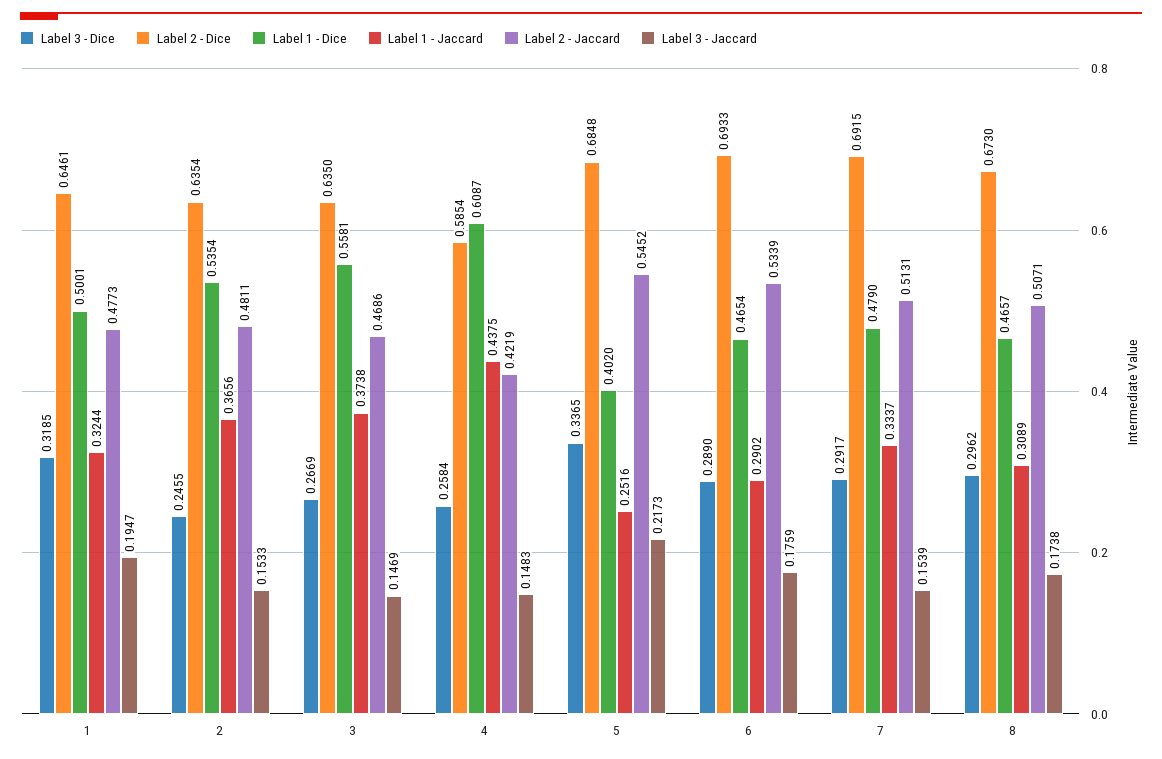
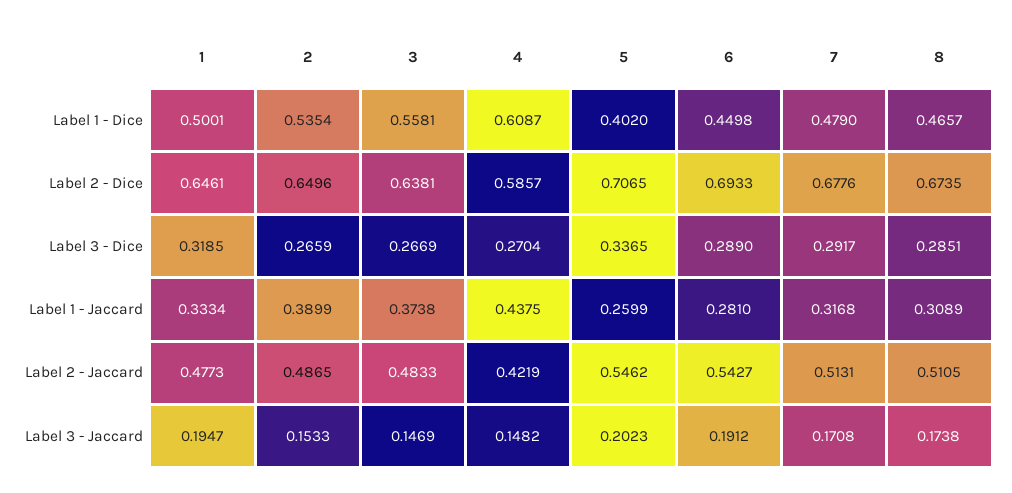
  {
    "Label 3 - Dice": {
      "1": 0.3185,
-     "2": 0.2455,
+     "2": 0.2659,
      "3": 0.2669,
-     "4": 0.2584,
+     "4": 0.2704,
      "5": 0.3365,
      "6": 0.289,
      "7": 0.2917,
-     "8": 0.2962
+     "8": 0.2851
    },
    "Label 2 - Dice": {
      "1": 0.6461,
-     "2": 0.6354,
+     "2": 0.6496,
-     "3": 0.635,
+     "3": 0.6381,
-     "4": 0.5854,
+     "4": 0.5857,
-     "5": 0.6848,
+     "5": 0.7065,
      "6": 0.6933,
-     "7": 0.6915,
+     "7": 0.6776,
-     "8": 0.673
+     "8": 0.6735
    },
    "Label 1 - Dice": {
      "1": 0.5001,
      "2": 0.5354,
      "3": 0.5581,
      "4": 0.6087,
      "5": 0.402,
-     "6": 0.4654,
+     "6": 0.4498,
      "7": 0.479,
      "8": 0.4657
    },
    "Label 1 - Jaccard": {
-     "1": 0.3244,
+     "1": 0.3334,
-     "2": 0.3656,
+     "2": 0.3899,
      "3": 0.3738,
      "4": 0.4375,
-     "5": 0.2516,
+     "5": 0.2599,
-     "6": 0.2902,
+     "6": 0.281,
-     "7": 0.3337,
+     "7": 0.3168,
      "8": 0.3089
    },
    "Label 2 - Jaccard": {
      "1": 0.4773,
-     "2": 0.4811,
+     "2": 0.4865,
-     "3": 0.4686,
+     "3": 0.4833,
      "4": 0.4219,
-     "5": 0.5452,
+     "5": 0.5462,
-     "6": 0.5339,
+     "6": 0.5427,
      "7": 0.5131,
-     "8": 0.5071
+     "8": 0.5105
    },
    "Label 3 - Jaccard": {
      "1": 0.1947,
      "2": 0.1533,
      "3": 0.1469,
-     "4": 0.1483,
+     "4": 0.1482,
-     "5": 0.2173,
+     "5": 0.2023,
-     "6": 0.1759,
+     "6": 0.1912,
-     "7": 0.1539,
+     "7": 0.1708,
      "8": 0.1738
    }
  }

